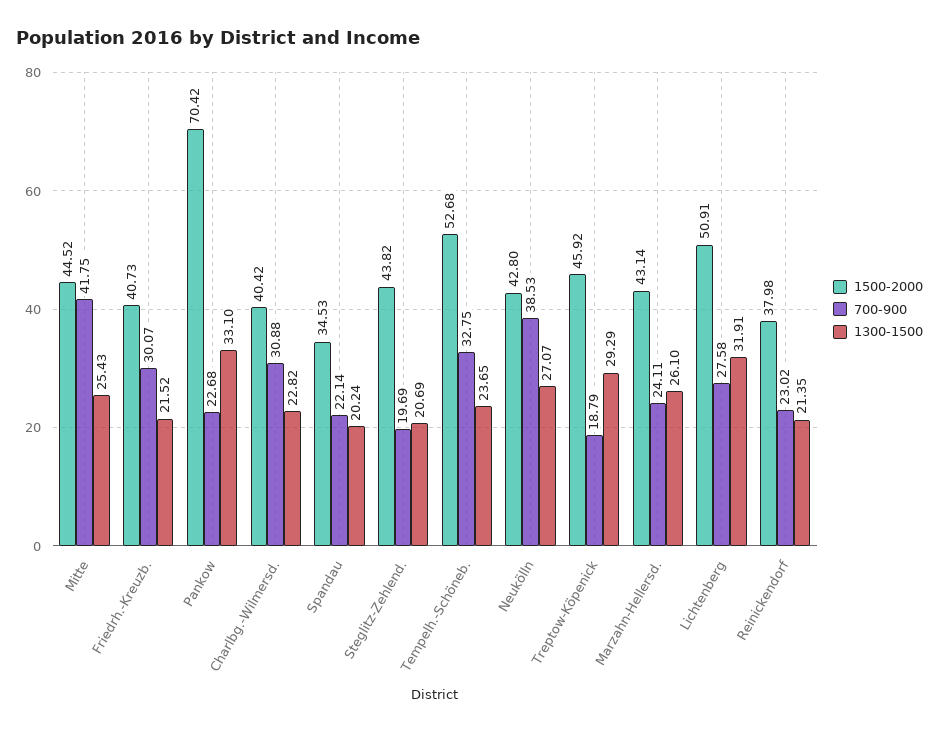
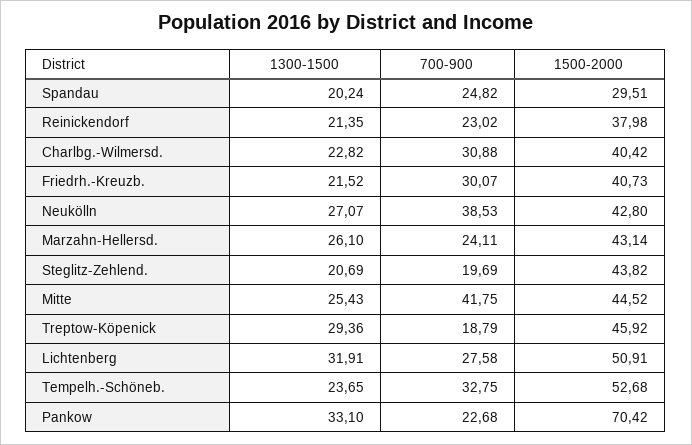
  {
    "1500-2000": {
      "Mitte": 44.52,
      "Friedrh.-Kreuzb.": 40.73,
      "Pankow": 70.42,
      "Charlbg.-Wilmersd.": 40.42,
-     "Spandau": 34.53,
+     "Spandau": 29.51,
      "Steglitz-Zehlend.": 43.82,
      "Tempelh.-Schöneb.": 52.68,
      "Neukölln": 42.8,
      "Treptow-Köpenick": 45.92,
      "Marzahn-Hellersd.": 43.14,
      "Lichtenberg": 50.91,
      "Reinickendorf": 37.98
    },
    "700-900": {
      "Mitte": 41.75,
      "Friedrh.-Kreuzb.": 30.07,
      "Pankow": 22.68,
      "Charlbg.-Wilmersd.": 30.88,
-     "Spandau": 22.14,
+     "Spandau": 24.82,
      "Steglitz-Zehlend.": 19.69,
      "Tempelh.-Schöneb.": 32.75,
      "Neukölln": 38.53,
      "Treptow-Köpenick": 18.79,
      "Marzahn-Hellersd.": 24.11,
      "Lichtenberg": 27.58,
      "Reinickendorf": 23.02
    },
    "1300-1500": {
      "Mitte": 25.43,
      "Friedrh.-Kreuzb.": 21.52,
      "Pankow": 33.1,
      "Charlbg.-Wilmersd.": 22.82,
      "Spandau": 20.24,
      "Steglitz-Zehlend.": 20.69,
      "Tempelh.-Schöneb.": 23.65,
      "Neukölln": 27.07,
-     "Treptow-Köpenick": 29.29,
+     "Treptow-Köpenick": 29.36,
      "Marzahn-Hellersd.": 26.1,
      "Lichtenberg": 31.91,
      "Reinickendorf": 21.35
    }
  }

